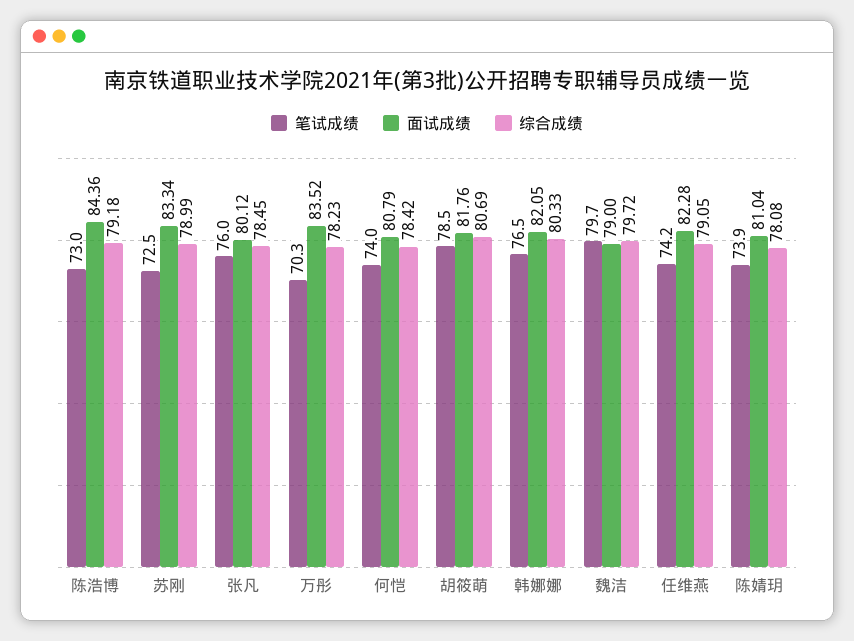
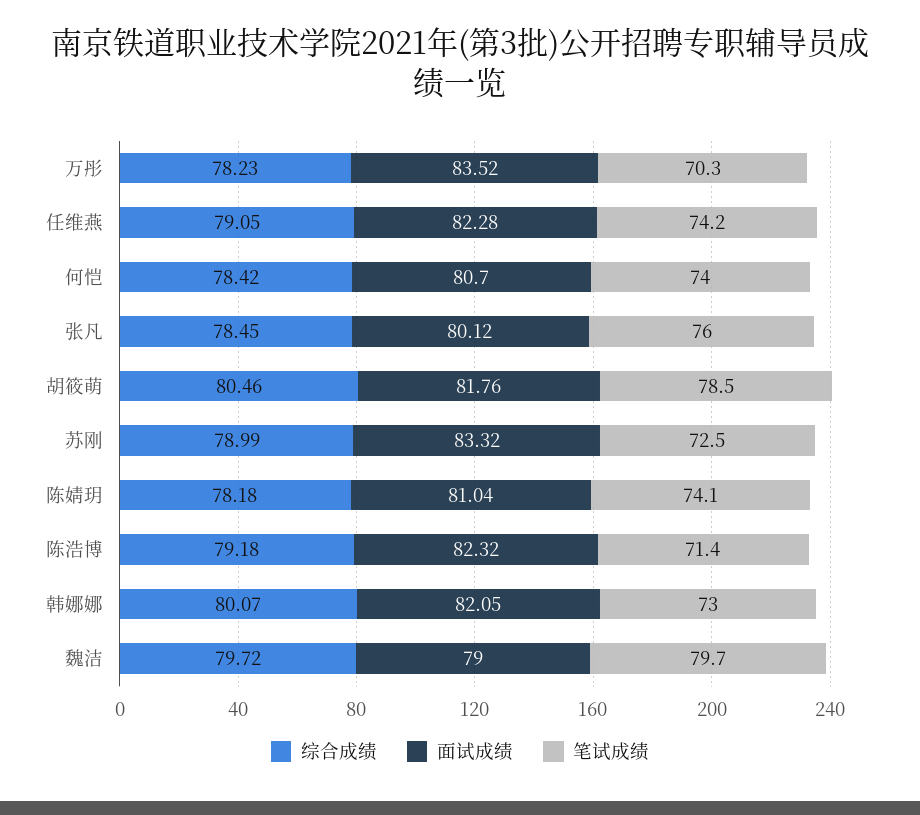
  {
    "笔试成绩": {
-     "陈浩博": 73,
+     "陈浩博": 71.4,
      "苏刚": 72.5,
      "张凡": 76,
      "万彤": 70.3,
      "何恺": 74,
      "胡筱萌": 78.5,
-     "韩娜娜": 76.5,
+     "韩娜娜": 73,
      "魏洁": 79.7,
      "任维燕": 74.2,
-     "陈婧玥": 73.9
+     "陈婧玥": 74.1
    },
    "面试成绩": {
-     "陈浩博": 84.36,
+     "陈浩博": 82.32,
-     "苏刚": 83.34,
+     "苏刚": 83.32,
      "张凡": 80.12,
      "万彤": 83.52,
-     "何恺": 80.79,
+     "何恺": 80.7,
      "胡筱萌": 81.76,
      "韩娜娜": 82.05,
      "魏洁": 79,
      "任维燕": 82.28,
      "陈婧玥": 81.04
    },
    "综合成绩": {
      "陈浩博": 79.18,
      "苏刚": 78.99,
      "张凡": 78.45,
      "万彤": 78.23,
      "何恺": 78.42,
-     "胡筱萌": 80.69,
+     "胡筱萌": 80.46,
-     "韩娜娜": 80.33,
+     "韩娜娜": 80.07,
      "魏洁": 79.72,
      "任维燕": 79.05,
-     "陈婧玥": 78.08
+     "陈婧玥": 78.18
    }
  }

